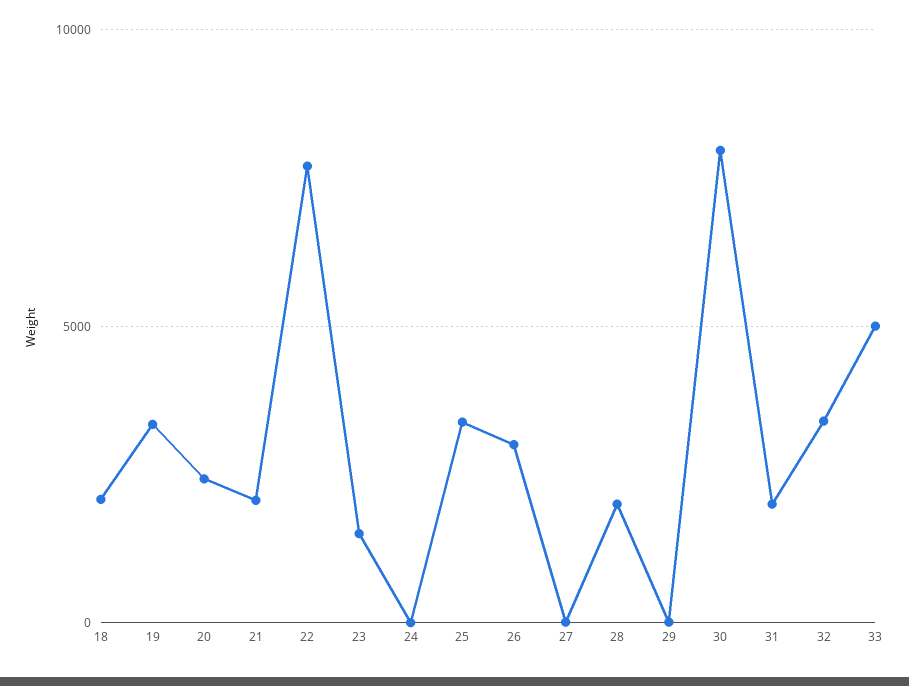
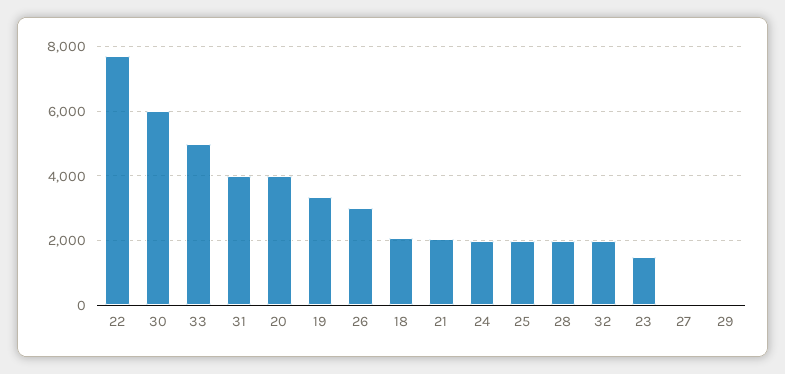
  {
    "18": 2000,
    "19": 3400,
-   "20": 2500,
+   "20": 4000,
    "21": 2000,
    "22": 7800,
    "23": 1600,
-   "24": 0,
+   "24": 2000,
-   "25": 3500,
+   "25": 2000,
    "26": 3000,
    "27": 0,
    "28": 2000,
    "29": 0,
-   "30": 8000,
+   "30": 6000,
-   "31": 2000,
+   "31": 4000,
-   "32": 3500,
+   "32": 2000,
    "33": 5000
  }

